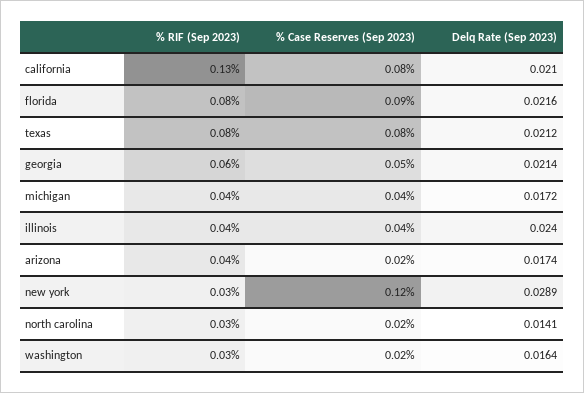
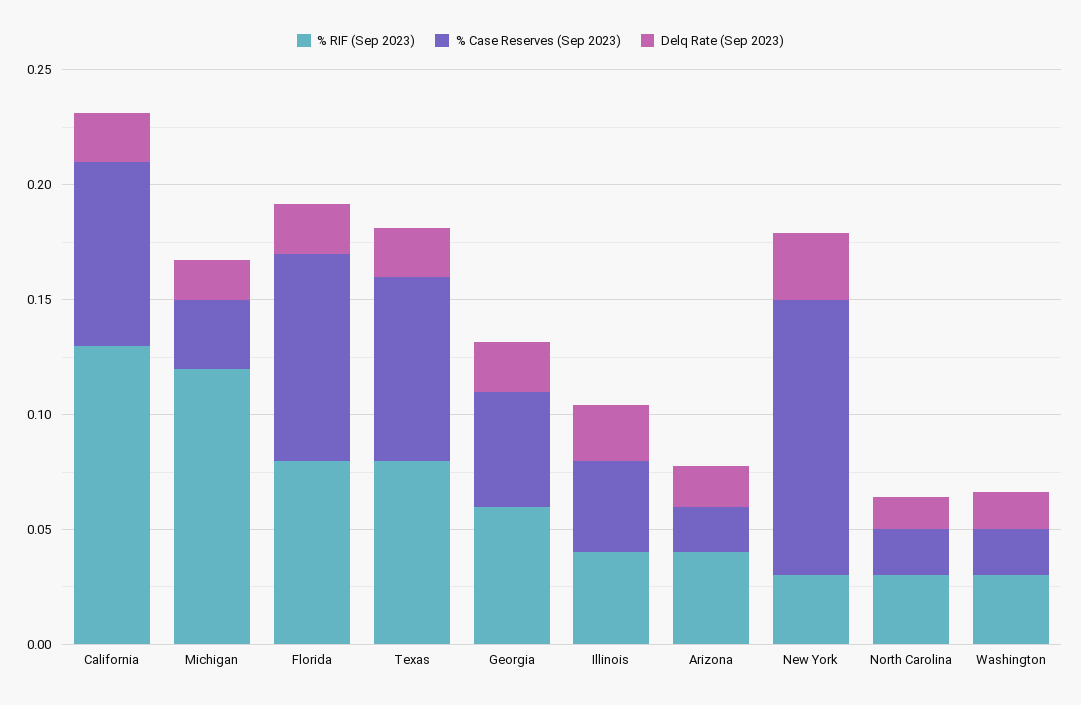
  {
    "% RIF (Sep 2023)": {
      "california": 0.13,
      "florida": 0.08,
      "texas": 0.08,
      "georgia": 0.06,
-     "michigan": 0.04,
+     "michigan": 0.12,
      "illinois": 0.04,
      "arizona": 0.04,
      "new york": 0.03,
      "north carolina": 0.03,
      "washington": 0.03
    },
    "% Case Reserves (Sep 2023)": {
      "california": 0.08,
      "florida": 0.09,
      "texas": 0.08,
      "georgia": 0.05,
-     "michigan": 0.04,
+     "michigan": 0.03,
      "illinois": 0.04,
      "arizona": 0.02,
      "new york": 0.12,
      "north carolina": 0.02,
      "washington": 0.02
    },
    "Delq Rate (Sep 2023)": {
      "california": 0.021,
      "florida": 0.0216,
      "texas": 0.0212,
      "georgia": 0.0214,
      "michigan": 0.0172,
      "illinois": 0.024,
      "arizona": 0.0174,
      "new york": 0.0289,
      "north carolina": 0.0141,
      "washington": 0.0164
    }
  }

